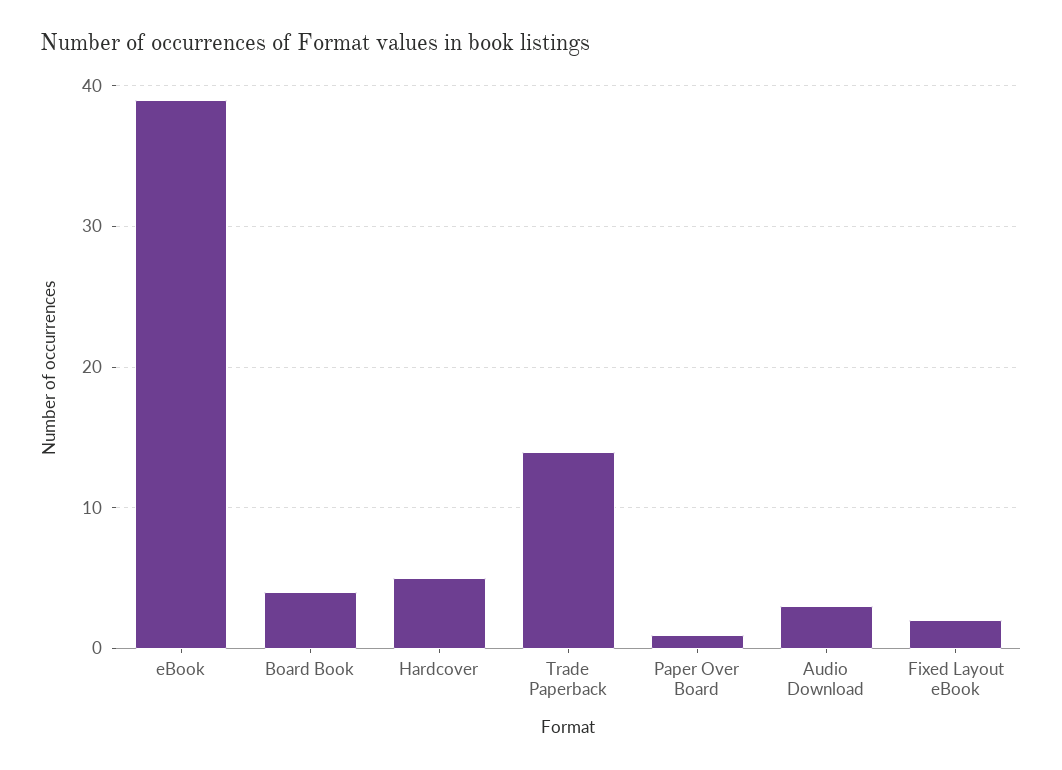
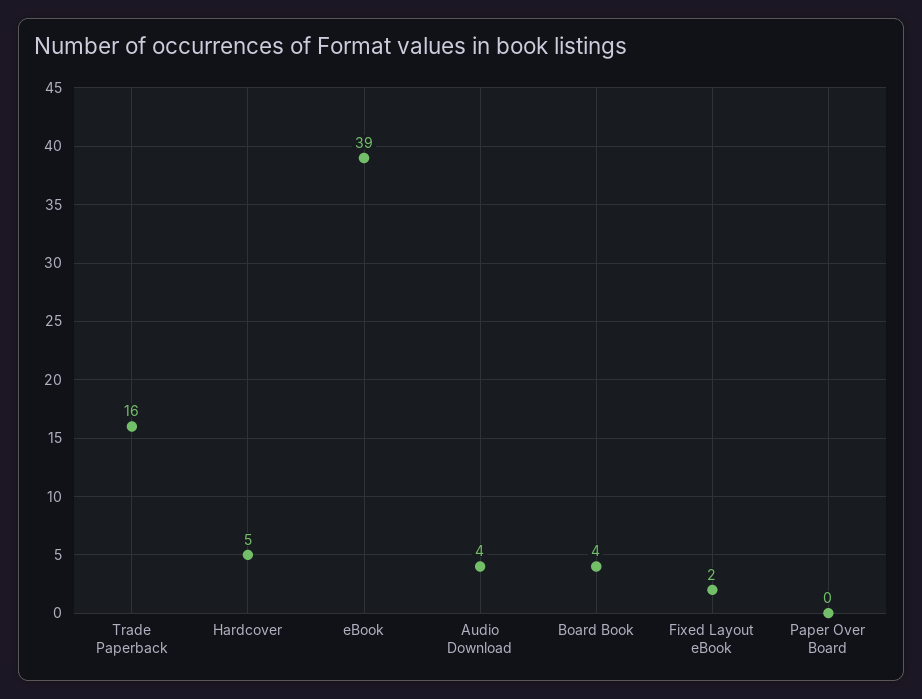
  {
    "eBook": 39,
    "Board Book": 4,
    "Hardcover": 5,
-   "Trade Paperback": 14,
+   "Trade Paperback": 16,
-   "Paper Over Board": 1,
+   "Paper Over Board": 0,
-   "Audio Download": 3,
+   "Audio Download": 4,
    "Fixed Layout eBook": 2
  }

